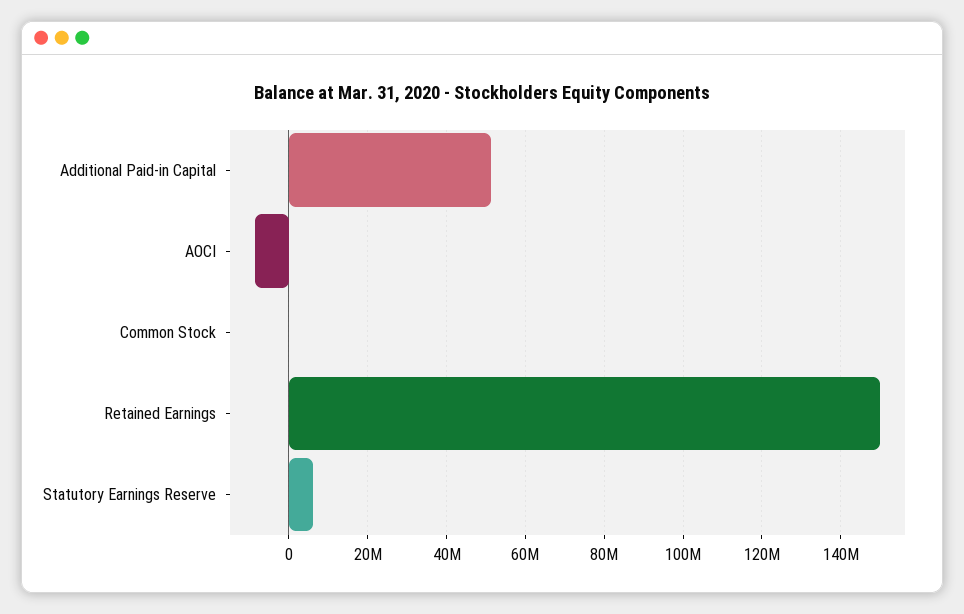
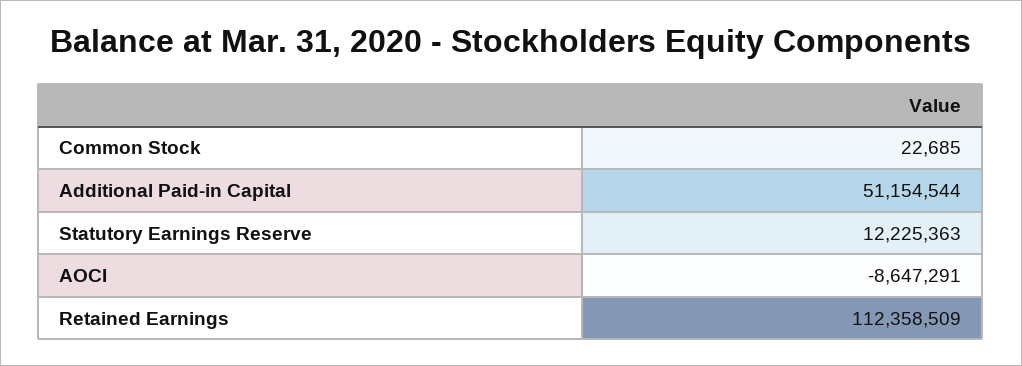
  {
    "Additional Paid-in Capital": 51154544,
    "AOCI": -8647291,
    "Common Stock": 22685,
-   "Retained Earnings": 150000000,
+   "Retained Earnings": 112358509,
-   "Statutory Earnings Reserve": 6000000
+   "Statutory Earnings Reserve": 12225363
  }

